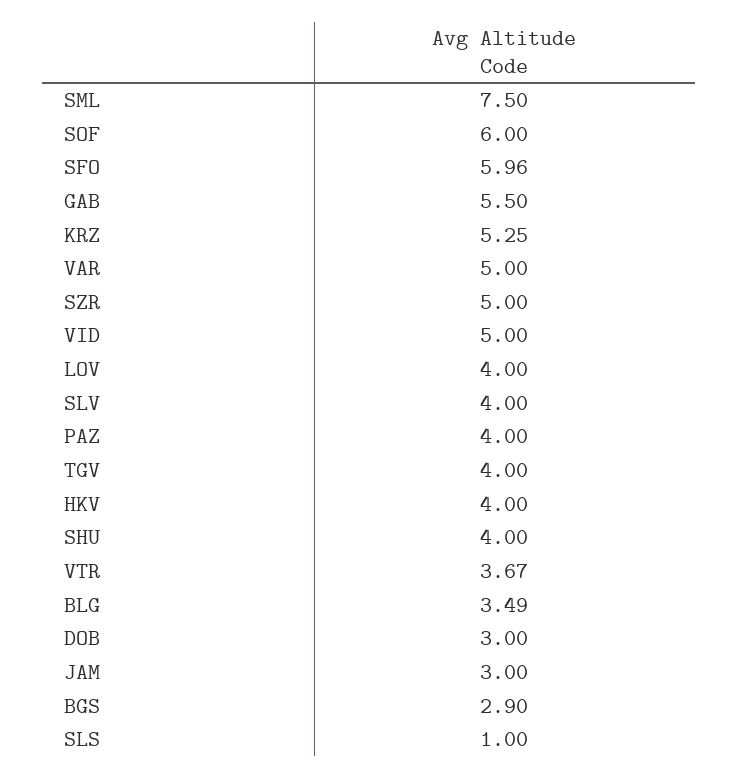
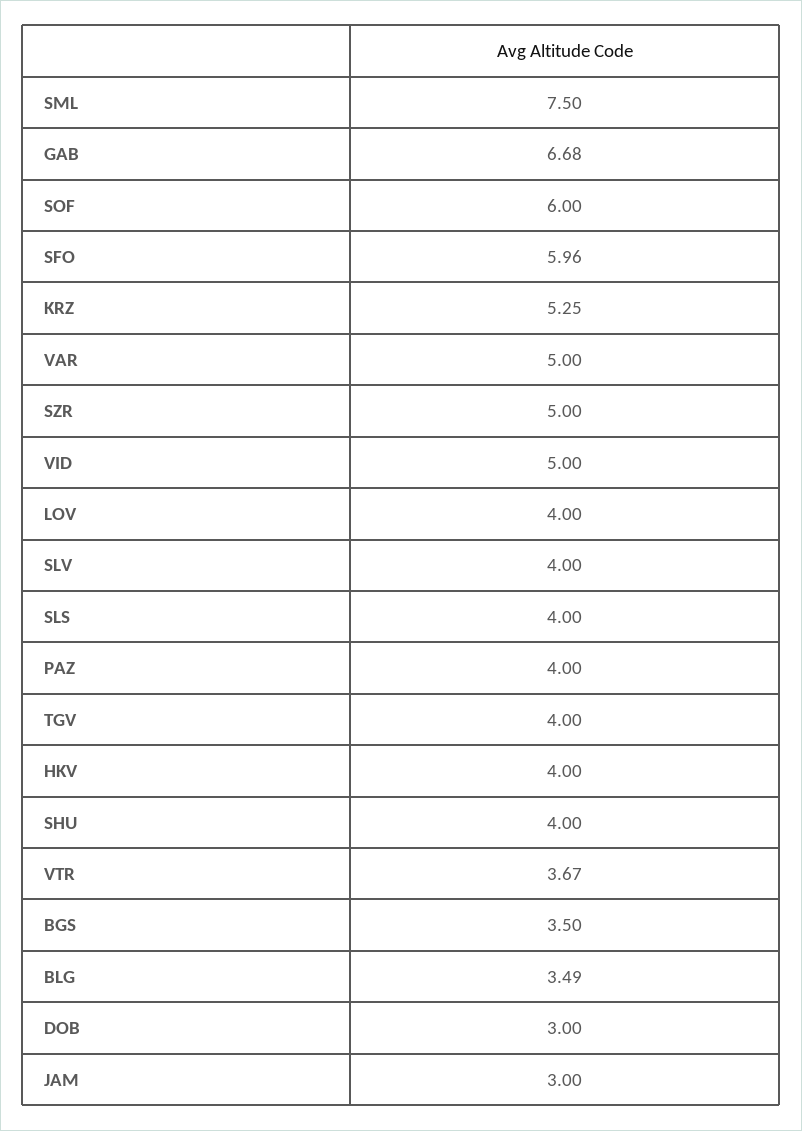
  {
    "SML": 7.5,
    "SOF": 6,
    "SFO": 5.96,
-   "GAB": 5.5,
+   "GAB": 6.68,
    "KRZ": 5.25,
    "VAR": 5,
    "SZR": 5,
    "VID": 5,
    "LOV": 4,
    "SLV": 4,
    "PAZ": 4,
    "TGV": 4,
    "HKV": 4,
    "SHU": 4,
    "VTR": 3.67,
    "BLG": 3.49,
    "DOB": 3,
    "JAM": 3,
-   "BGS": 2.9,
+   "BGS": 3.5,
-   "SLS": 1
+   "SLS": 4
  }

